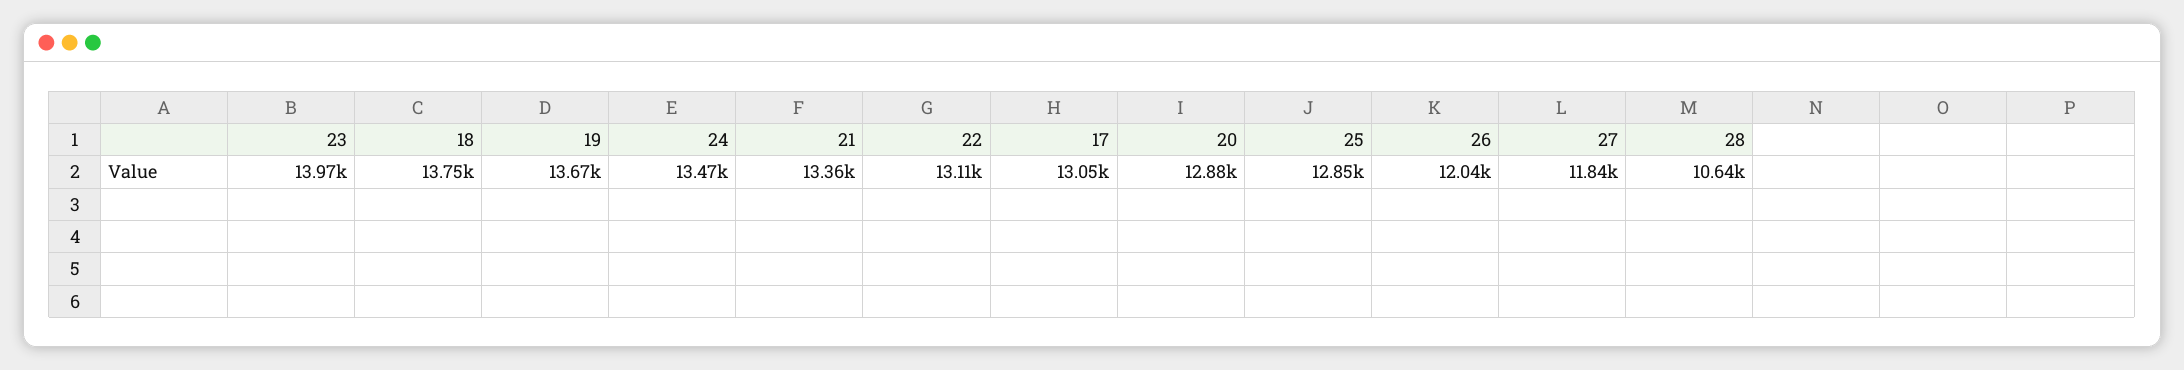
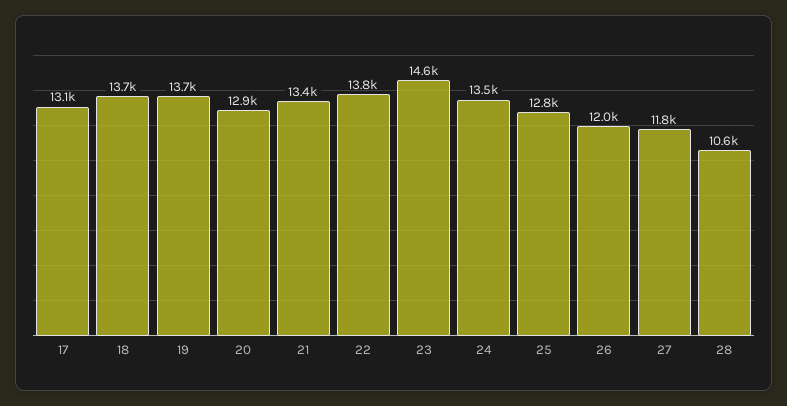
  {
-   "23": 13970,
+   "23": 14600,
    "18": 13750,
    "19": 13670,
    "24": 13470,
    "21": 13360,
-   "22": 13110,
+   "22": 13800,
    "17": 13050,
    "20": 12880,
    "25": 12850,
    "26": 12040,
    "27": 11840,
    "28": 10640
  }

